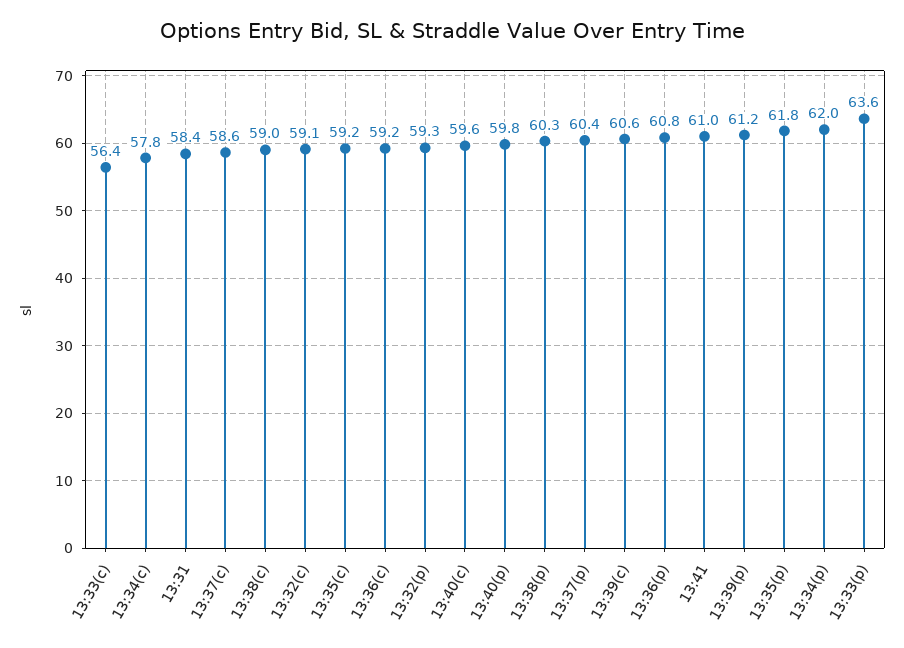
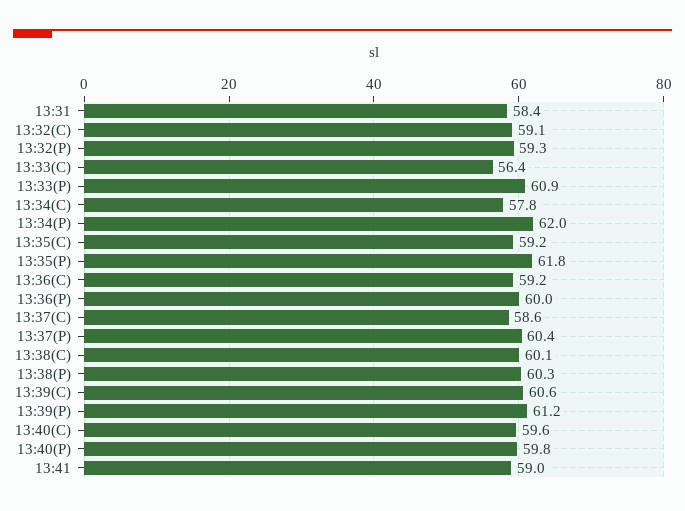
  {
    "13:33(c)": 56.4,
    "13:34(c)": 57.8,
    "13:31": 58.4,
    "13:37(c)": 58.6,
-   "13:38(c)": 59,
+   "13:38(c)": 60.1,
    "13:32(c)": 59.1,
    "13:35(c)": 59.2,
    "13:36(c)": 59.2,
    "13:32(p)": 59.3,
    "13:40(c)": 59.6,
    "13:40(p)": 59.8,
    "13:38(p)": 60.3,
    "13:37(p)": 60.4,
    "13:39(c)": 60.6,
-   "13:36(p)": 60.8,
+   "13:36(p)": 60,
-   "13:41": 61,
+   "13:41": 59,
    "13:39(p)": 61.2,
    "13:35(p)": 61.8,
    "13:34(p)": 62,
-   "13:33(p)": 63.6
+   "13:33(p)": 60.9
  }

